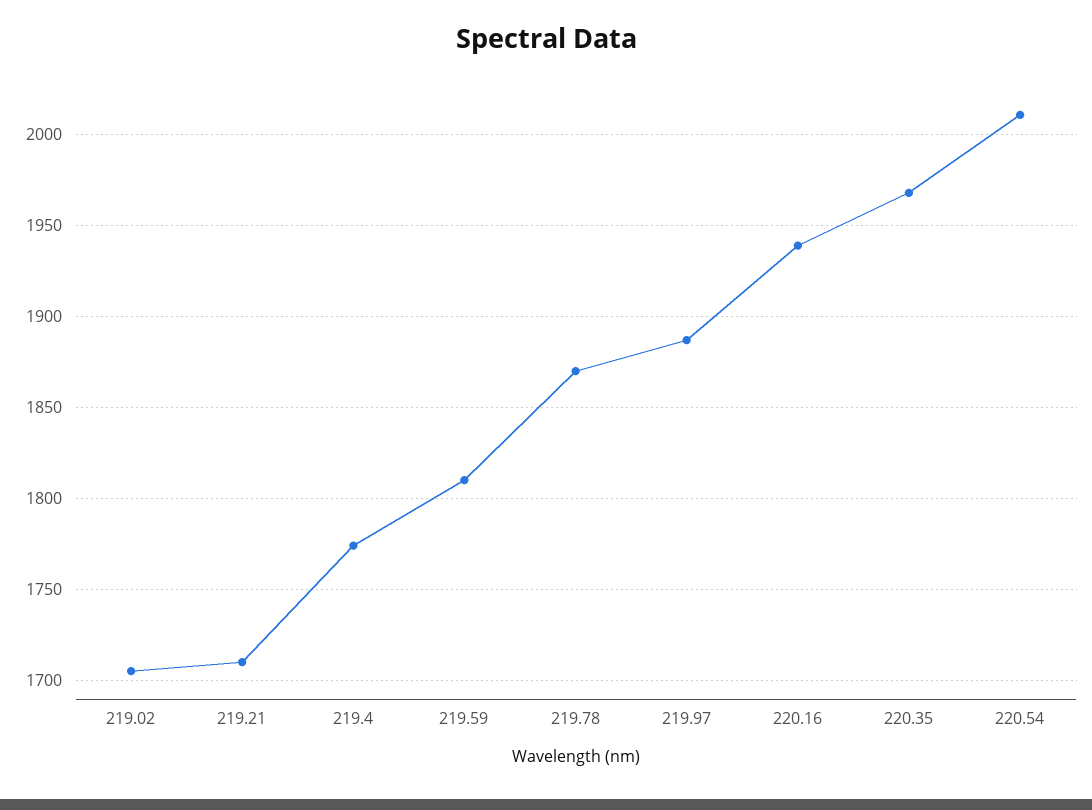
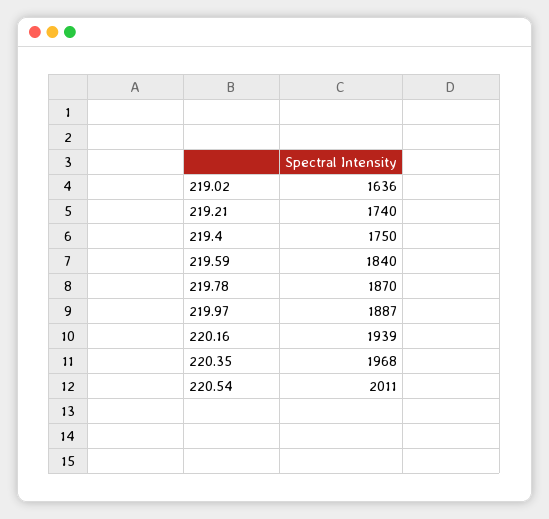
  {
-   "219.02": 1705,
+   "219.02": 1636,
-   "219.21": 1710,
+   "219.21": 1740,
-   "219.4": 1775,
+   "219.4": 1750,
-   "219.59": 1810,
+   "219.59": 1840,
    "219.78": 1870,
    "219.97": 1887,
    "220.16": 1939,
    "220.35": 1968,
    "220.54": 2011
  }

